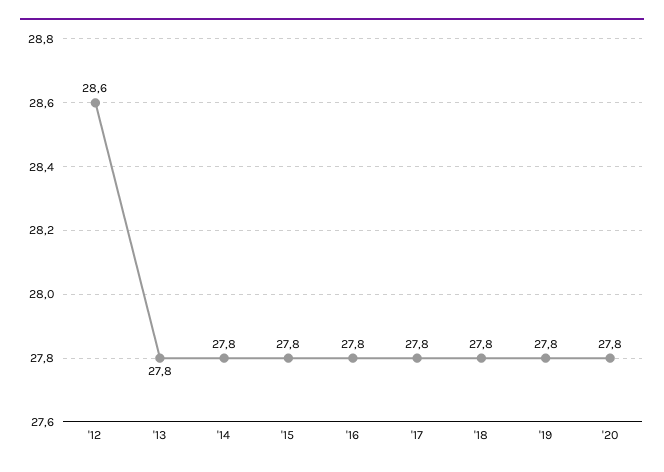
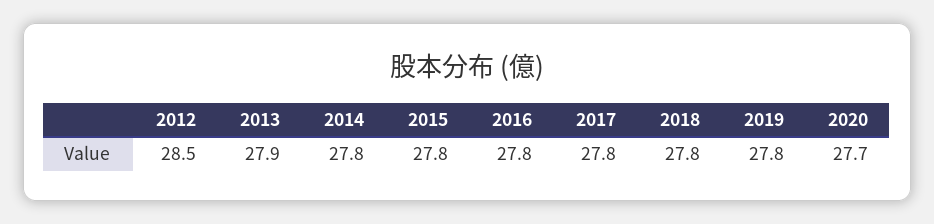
  {
-   "'12": 28.6,
+   "'12": 28.5,
-   "'13": 27.8,
+   "'13": 27.9,
    "'14": 27.8,
    "'15": 27.8,
    "'16": 27.8,
    "'17": 27.8,
    "'18": 27.8,
    "'19": 27.8,
-   "'20": 27.8
+   "'20": 27.7
  }

